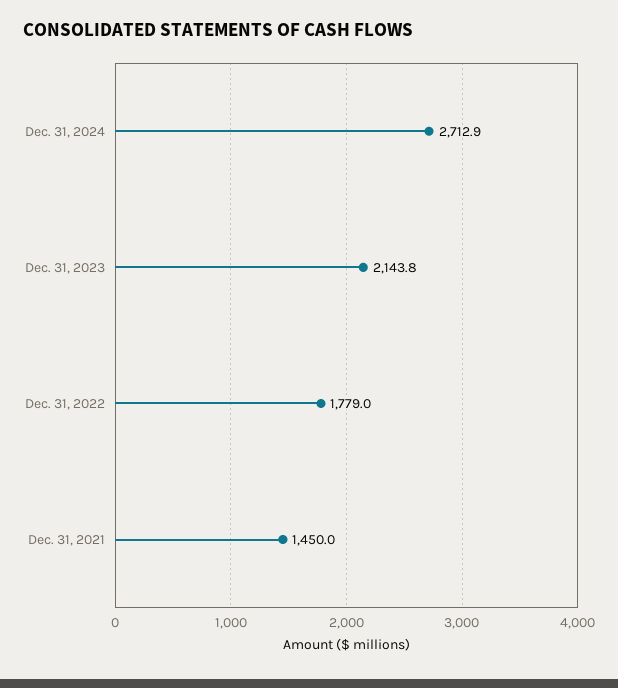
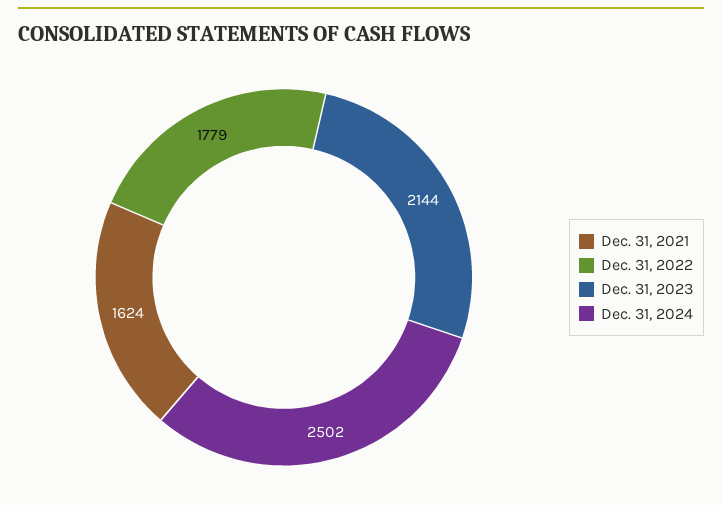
  {
-   "Dec. 31, 2024": 2712.9,
+   "Dec. 31, 2024": 2502,
    "Dec. 31, 2023": 2143.8,
    "Dec. 31, 2022": 1779,
-   "Dec. 31, 2021": 1450
+   "Dec. 31, 2021": 1624
  }

